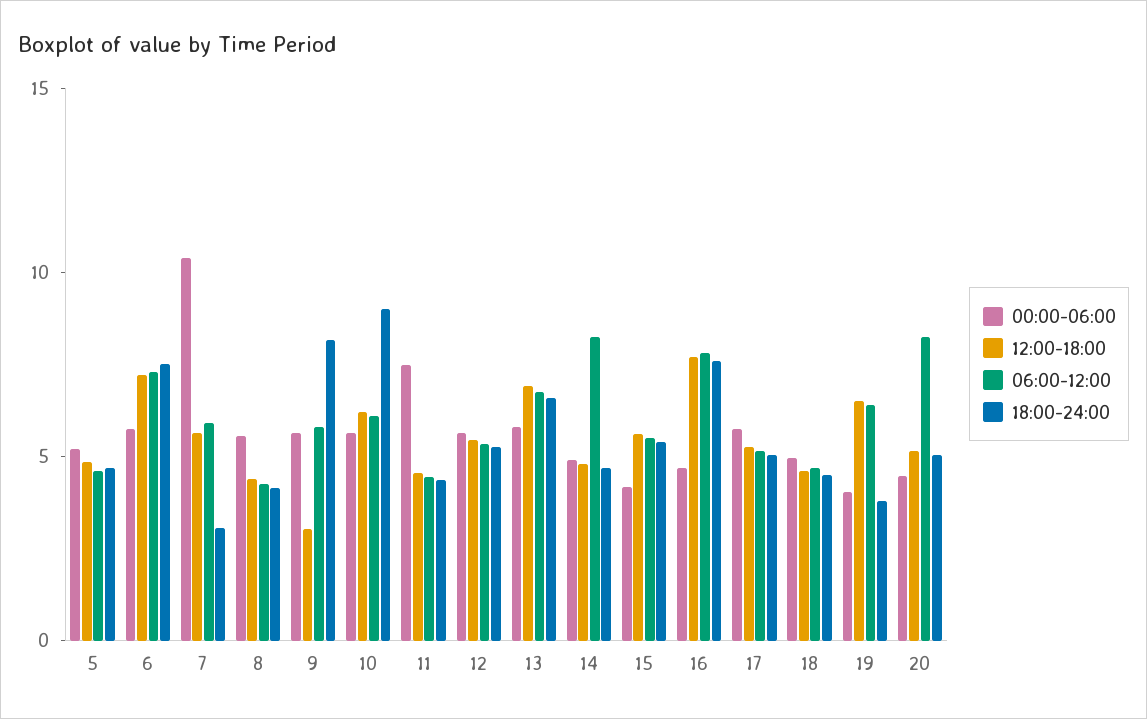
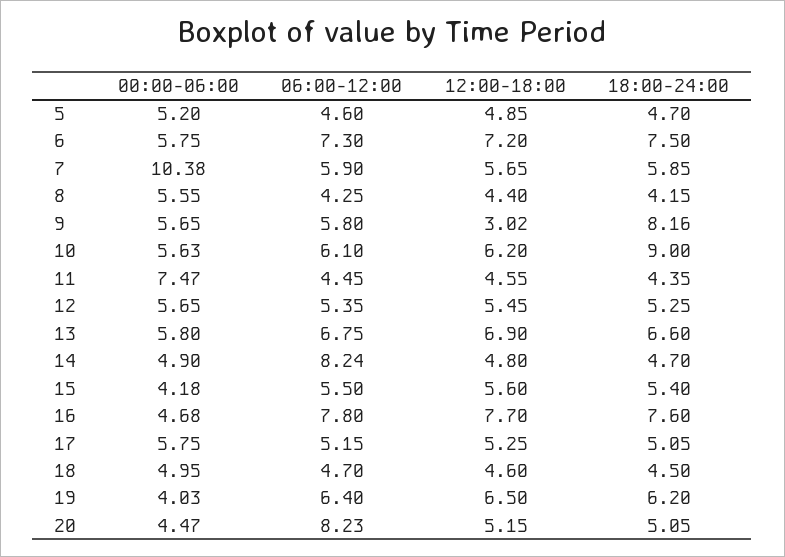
  {
    "00:00-06:00": {
      "5": 5.2,
      "6": 5.75,
      "7": 10.38,
      "8": 5.55,
      "9": 5.65,
      "10": 5.63,
      "11": 7.47,
      "12": 5.65,
      "13": 5.8,
      "14": 4.9,
      "15": 4.18,
      "16": 4.68,
      "17": 5.75,
      "18": 4.95,
      "19": 4.03,
      "20": 4.47
    },
    "12:00-18:00": {
      "5": 4.85,
      "6": 7.2,
      "7": 5.65,
      "8": 4.4,
      "9": 3.02,
      "10": 6.2,
      "11": 4.55,
      "12": 5.45,
      "13": 6.9,
      "14": 4.8,
      "15": 5.6,
      "16": 7.7,
      "17": 5.25,
      "18": 4.6,
      "19": 6.5,
      "20": 5.15
    },
    "06:00-12:00": {
      "5": 4.6,
      "6": 7.3,
      "7": 5.9,
      "8": 4.25,
      "9": 5.8,
      "10": 6.1,
      "11": 4.45,
      "12": 5.35,
      "13": 6.75,
      "14": 8.24,
      "15": 5.5,
      "16": 7.8,
      "17": 5.15,
      "18": 4.7,
      "19": 6.4,
      "20": 8.23
    },
    "18:00-24:00": {
      "5": 4.7,
      "6": 7.5,
-     "7": 3,
+     "7": 5.85,
      "8": 4.15,
      "9": 8.16,
      "10": 9,
      "11": 4.35,
      "12": 5.25,
      "13": 6.6,
      "14": 4.7,
      "15": 5.4,
      "16": 7.6,
      "17": 5.05,
      "18": 4.5,
-     "19": 4,
+     "19": 6.2,
      "20": 5.05
    }
  }

